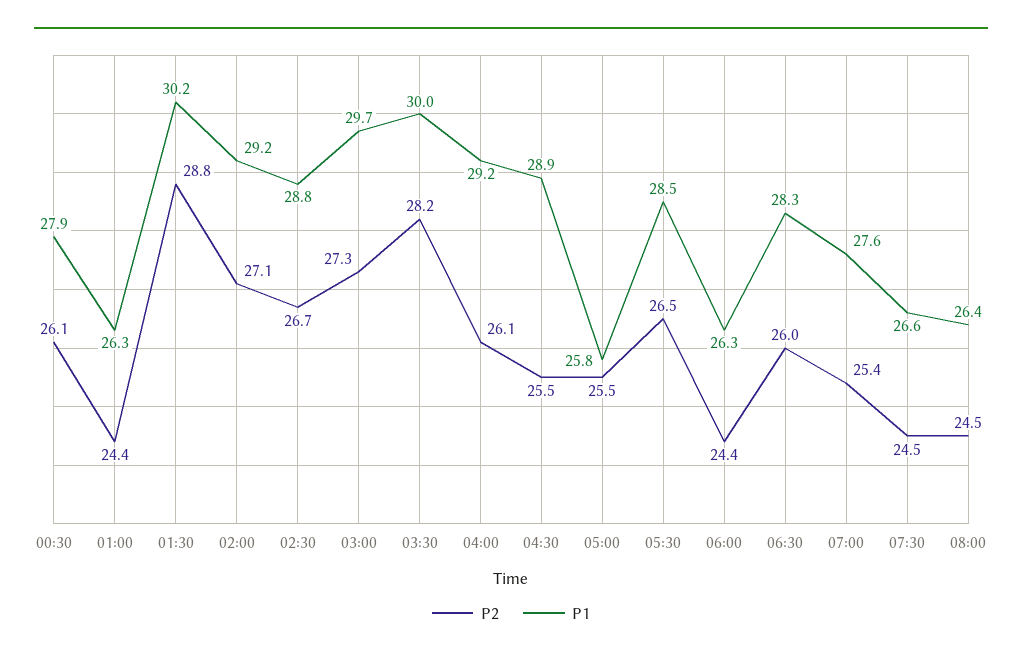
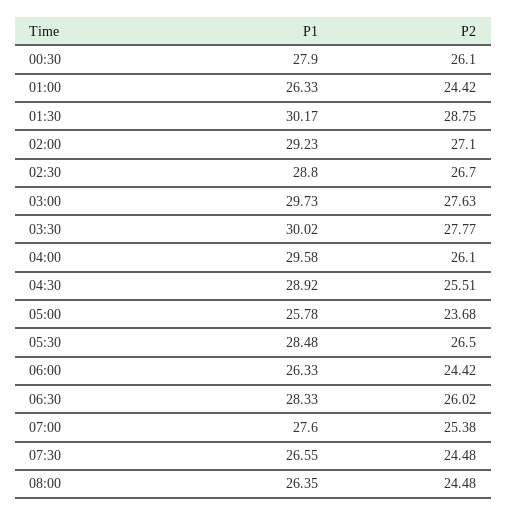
  {
    "P2": {
      "00:30": 26.1,
      "01:00": 24.42,
      "01:30": 28.75,
      "02:00": 27.1,
      "02:30": 26.7,
-     "03:00": 27.3,
+     "03:00": 27.63,
-     "03:30": 28.2,
+     "03:30": 27.77,
      "04:00": 26.1,
      "04:30": 25.51,
-     "05:00": 25.5,
+     "05:00": 23.68,
      "05:30": 26.5,
      "06:00": 24.42,
      "06:30": 26.02,
      "07:00": 25.38,
      "07:30": 24.48,
      "08:00": 24.48
    },
    "P1": {
      "00:30": 27.9,
      "01:00": 26.33,
      "01:30": 30.17,
      "02:00": 29.23,
      "02:30": 28.8,
      "03:00": 29.73,
      "03:30": 30.02,
-     "04:00": 29.2,
+     "04:00": 29.58,
      "04:30": 28.92,
      "05:00": 25.78,
      "05:30": 28.48,
      "06:00": 26.33,
      "06:30": 28.33,
      "07:00": 27.6,
      "07:30": 26.55,
      "08:00": 26.35
    }
  }

